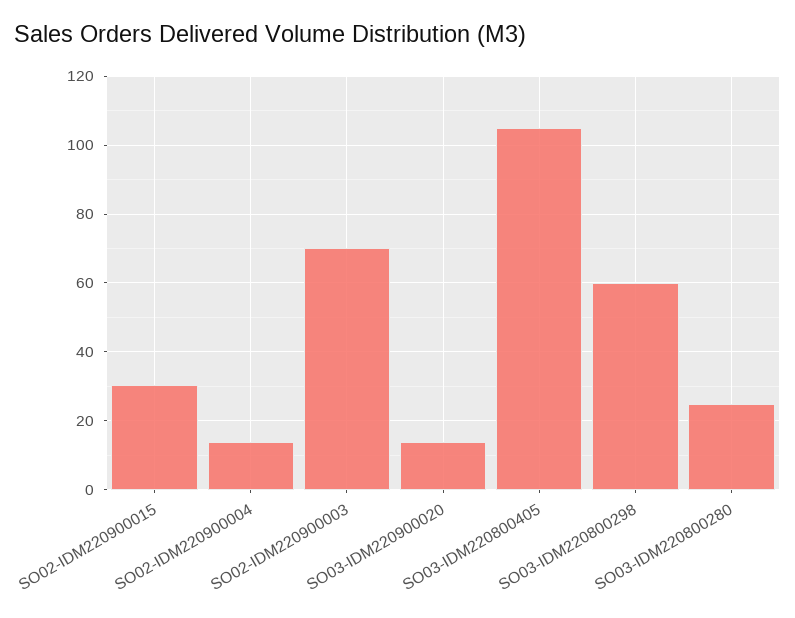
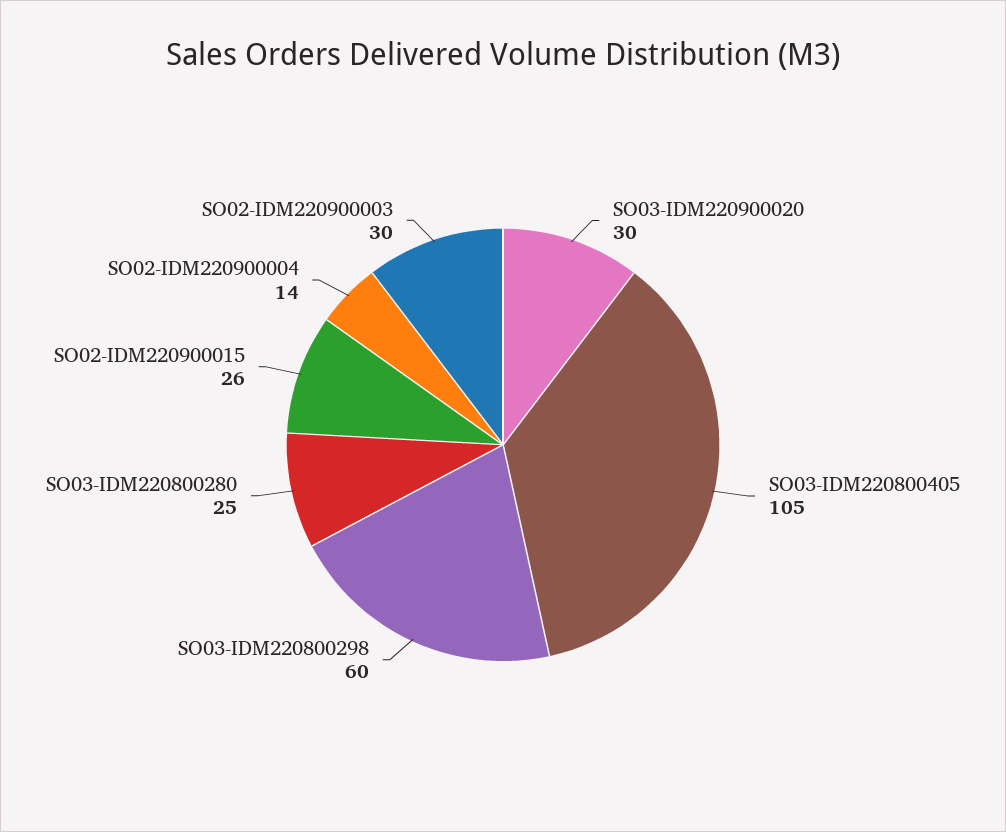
  {
-   "SO02-IDM220900015": 30,
+   "SO02-IDM220900015": 26,
    "SO02-IDM220900004": 14,
-   "SO02-IDM220900003": 70,
+   "SO02-IDM220900003": 30,
-   "SO03-IDM220900020": 14,
+   "SO03-IDM220900020": 30,
    "SO03-IDM220800405": 105,
    "SO03-IDM220800298": 60,
    "SO03-IDM220800280": 25
  }

